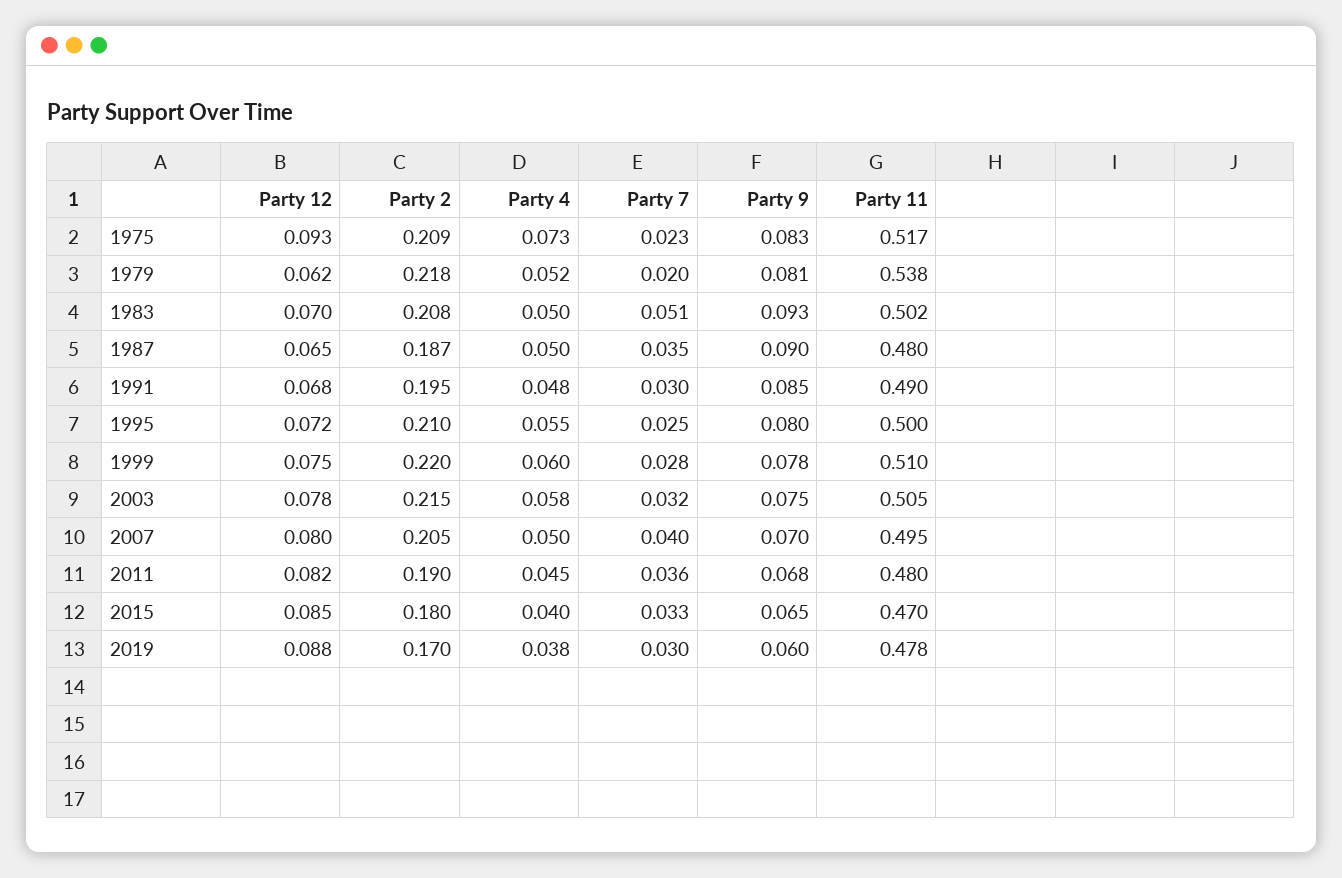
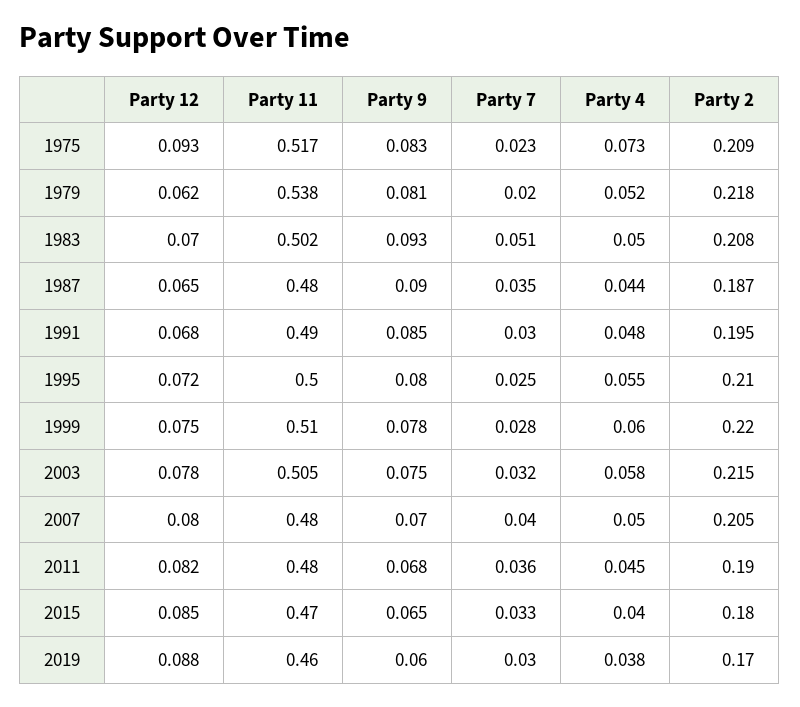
  {
    "Party 12": {
      "1975": 0.093,
      "1979": 0.062,
      "1983": 0.07,
      "1987": 0.065,
      "1991": 0.068,
      "1995": 0.072,
      "1999": 0.075,
      "2003": 0.078,
      "2007": 0.08,
      "2011": 0.082,
      "2015": 0.085,
      "2019": 0.088
    },
    "Party 2": {
      "1975": 0.209,
      "1979": 0.218,
      "1983": 0.208,
      "1987": 0.187,
      "1991": 0.195,
      "1995": 0.21,
      "1999": 0.22,
      "2003": 0.215,
      "2007": 0.205,
      "2011": 0.19,
      "2015": 0.18,
      "2019": 0.17
    },
    "Party 4": {
      "1975": 0.073,
      "1979": 0.052,
      "1983": 0.05,
-     "1987": 0.05,
+     "1987": 0.044,
      "1991": 0.048,
      "1995": 0.055,
      "1999": 0.06,
      "2003": 0.058,
      "2007": 0.05,
      "2011": 0.045,
      "2015": 0.04,
      "2019": 0.038
    },
    "Party 7": {
      "1975": 0.023,
      "1979": 0.02,
      "1983": 0.051,
      "1987": 0.035,
      "1991": 0.03,
      "1995": 0.025,
      "1999": 0.028,
      "2003": 0.032,
      "2007": 0.04,
      "2011": 0.036,
      "2015": 0.033,
      "2019": 0.03
    },
    "Party 9": {
      "1975": 0.083,
      "1979": 0.081,
      "1983": 0.093,
      "1987": 0.09,
      "1991": 0.085,
      "1995": 0.08,
      "1999": 0.078,
      "2003": 0.075,
      "2007": 0.07,
      "2011": 0.068,
      "2015": 0.065,
      "2019": 0.06
    },
    "Party 11": {
      "1975": 0.517,
      "1979": 0.538,
      "1983": 0.502,
      "1987": 0.48,
      "1991": 0.49,
      "1995": 0.5,
      "1999": 0.51,
      "2003": 0.505,
-     "2007": 0.495,
+     "2007": 0.48,
      "2011": 0.48,
      "2015": 0.47,
-     "2019": 0.478
+     "2019": 0.46
    }
  }

